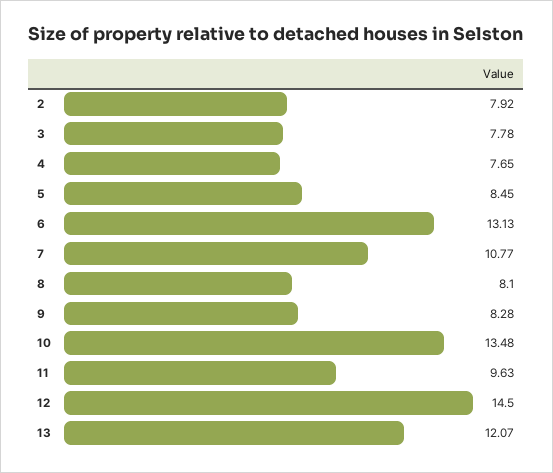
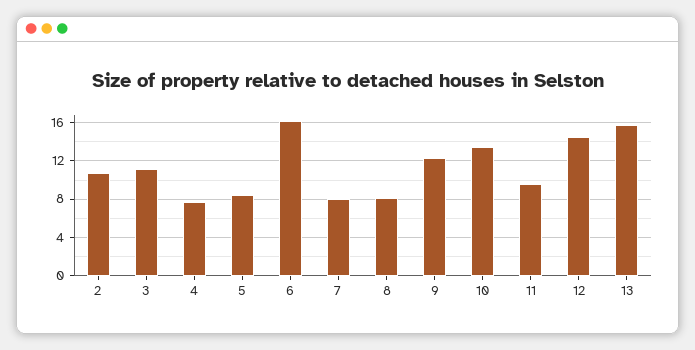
  {
-   "2": 7.92,
+   "2": 11,
-   "3": 7.78,
+   "3": 11,
    "4": 7.65,
    "5": 8.45,
-   "6": 13.13,
+   "6": 16,
-   "7": 10.77,
+   "7": 8,
    "8": 8.1,
-   "9": 8.28,
+   "9": 12,
    "10": 13.48,
    "11": 9.63,
    "12": 14.5,
-   "13": 12.07
+   "13": 16
  }

